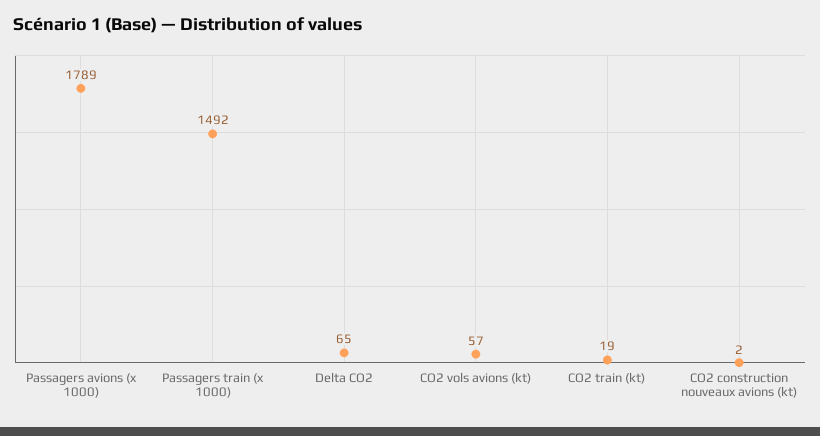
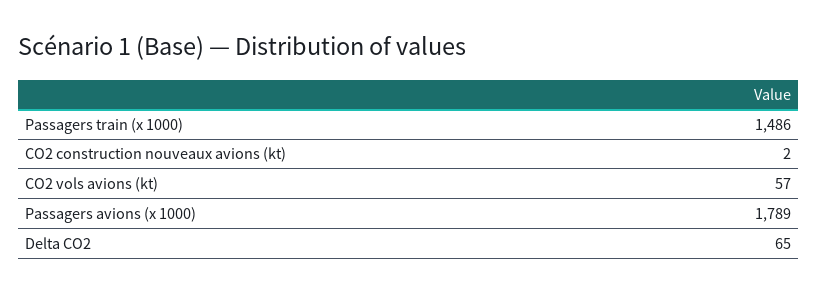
  {
    "Passagers avions (x 1000)": 1789,
-   "Passagers train (x 1000)": 1492,
+   "Passagers train (x 1000)": 1486,
    "Delta CO2": 65,
    "CO2 vols avions (kt)": 57,
-   "CO2 train (kt)": 19,
    "CO2 construction nouveaux avions (kt)": 2
  }

